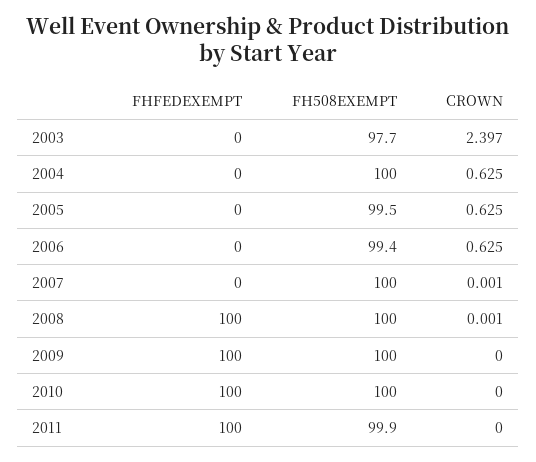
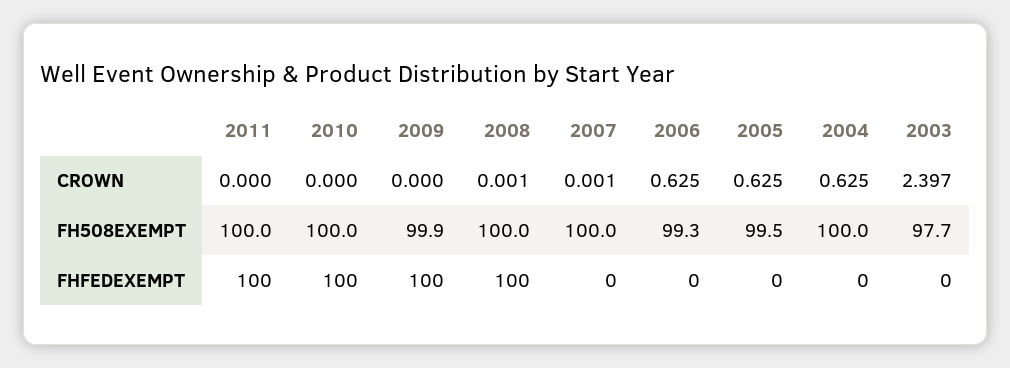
  {
    "FHFEDEXEMPT": {
      "2003": 0,
      "2004": 0,
      "2005": 0,
      "2006": 0,
      "2007": 0,
      "2008": 100,
      "2009": 100,
      "2010": 100,
      "2011": 100
    },
    "FH508EXEMPT": {
      "2003": 97.7,
      "2004": 100,
      "2005": 99.5,
-     "2006": 99.4,
+     "2006": 99.3,
      "2007": 100,
      "2008": 100,
-     "2009": 100,
+     "2009": 99.9,
      "2010": 100,
-     "2011": 99.9
+     "2011": 100
    },
    "CROWN": {
      "2003": 2.397,
      "2004": 0.625,
      "2005": 0.625,
      "2006": 0.625,
      "2007": 0.001,
      "2008": 0.001,
      "2009": 0,
      "2010": 0,
      "2011": 0
    }
  }

